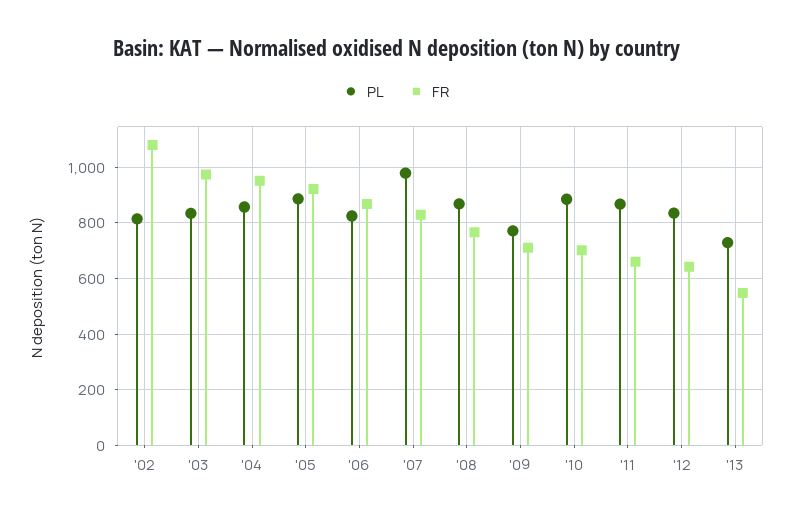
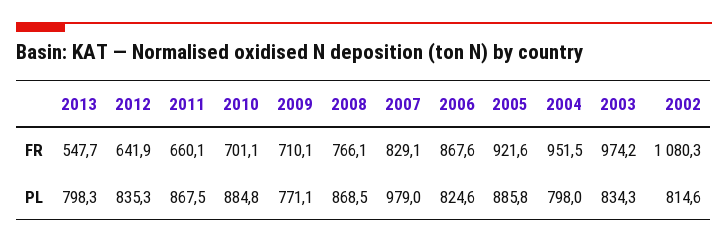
  {
    "PL": {
      "'02": 814.6,
      "'03": 834.3,
-     "'04": 850,
+     "'04": 798,
      "'05": 885.8,
      "'06": 824.6,
      "'07": 979,
      "'08": 868.5,
      "'09": 771.1,
      "'10": 884.8,
      "'11": 867.5,
      "'12": 835.3,
-     "'13": 725
+     "'13": 798.3
    },
    "FR": {
      "'02": 1080.3,
      "'03": 974.2,
      "'04": 951.5,
      "'05": 921.6,
      "'06": 867.6,
      "'07": 829.1,
      "'08": 766.1,
      "'09": 710.1,
      "'10": 701.1,
      "'11": 660.1,
      "'12": 641.9,
      "'13": 547.7
    }
  }

